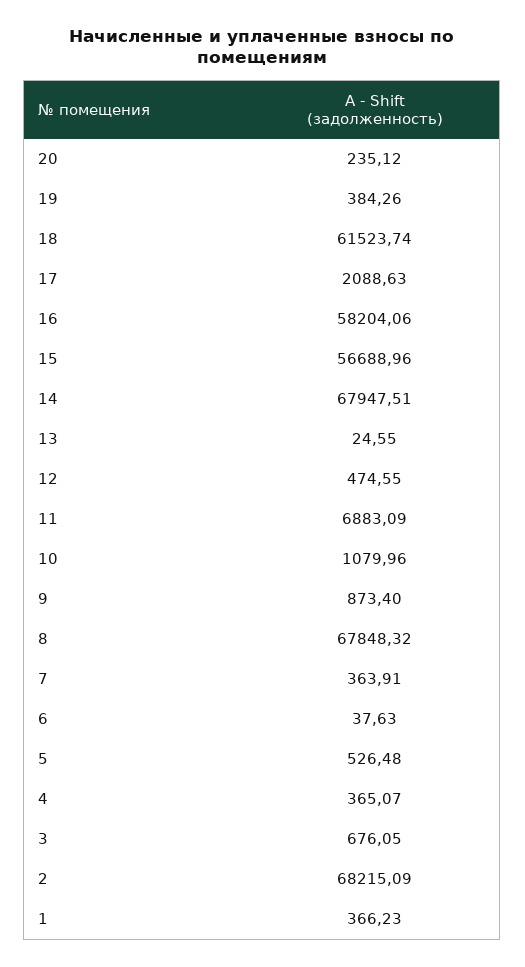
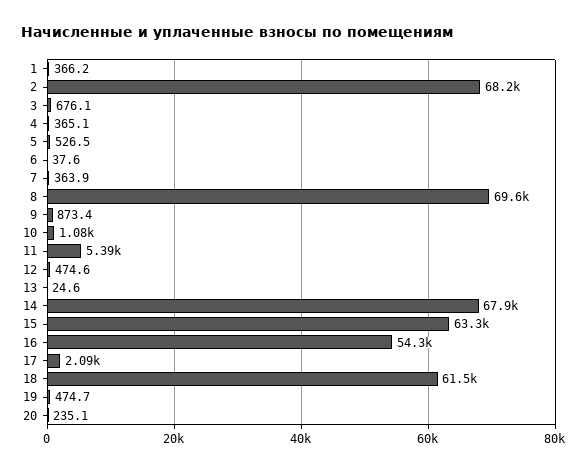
  {
    "20": 235.12,
-   "19": 384.26,
+   "19": 474.7,
    "18": 61523.74,
    "17": 2088.63,
-   "16": 58204.06,
+   "16": 54300,
-   "15": 56688.96,
+   "15": 63300,
    "14": 67947.51,
    "13": 24.55,
    "12": 474.55,
-   "11": 6883.09,
+   "11": 5390,
    "10": 1079.96,
    "9": 873.4,
-   "8": 67848.32,
+   "8": 69600,
    "7": 363.91,
    "6": 37.63,
    "5": 526.48,
    "4": 365.07,
    "3": 676.05,
    "2": 68215.09,
    "1": 366.23
  }

